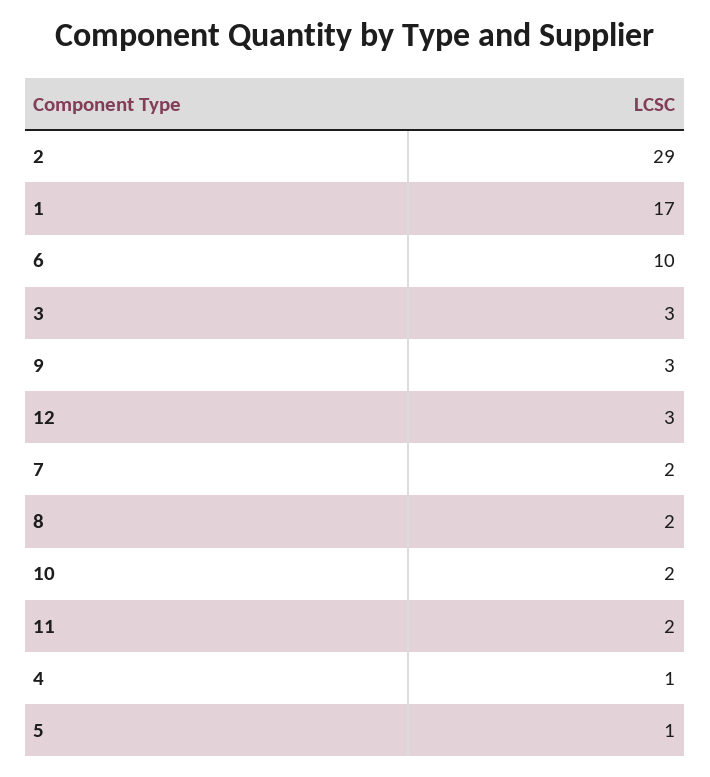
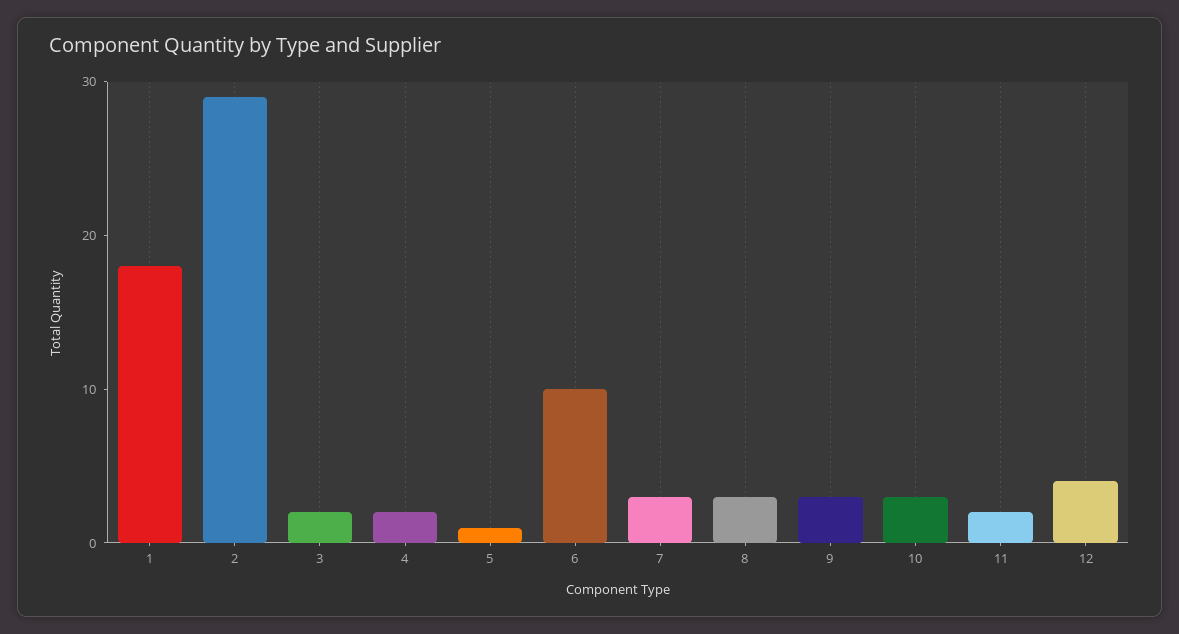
  {
    "2": 29,
-   "1": 17,
+   "1": 18,
    "6": 10,
-   "3": 3,
+   "3": 2,
    "9": 3,
-   "12": 3,
+   "12": 4,
-   "7": 2,
+   "7": 3,
-   "8": 2,
+   "8": 3,
-   "10": 2,
+   "10": 3,
    "11": 2,
-   "4": 1,
+   "4": 2,
    "5": 1
  }

